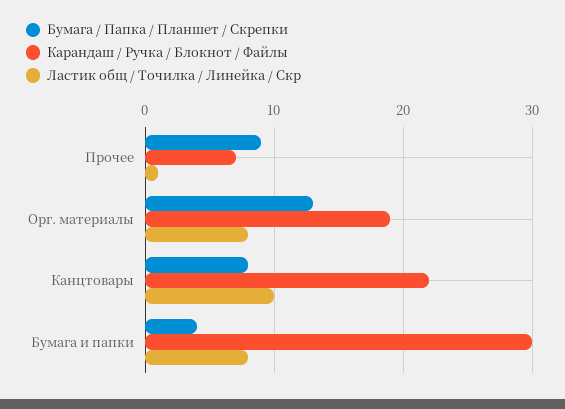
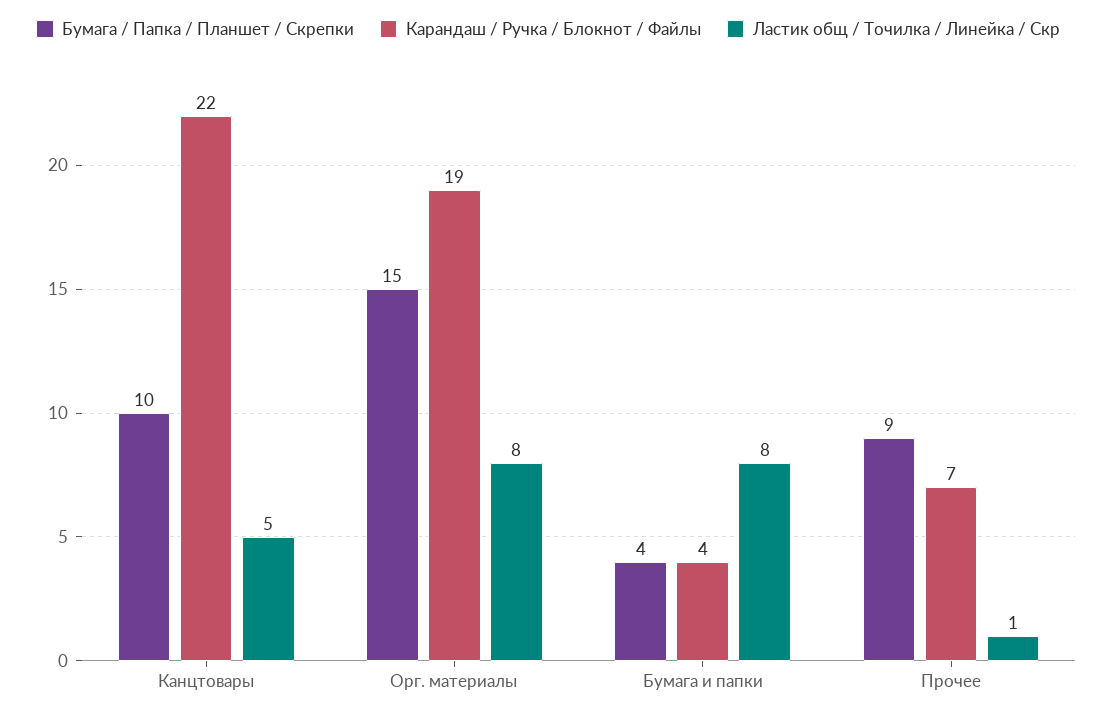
  {
    "Бумага / Папка / Планшет / Скрепки": {
      "Прочее": 9,
-     "Орг. материалы": 13,
+     "Орг. материалы": 15,
-     "Канцтовары": 8,
+     "Канцтовары": 10,
      "Бумага и папки": 4
    },
    "Карандаш / Ручка / Блокнот / Файлы": {
      "Прочее": 7,
      "Орг. материалы": 19,
      "Канцтовары": 22,
-     "Бумага и папки": 30
+     "Бумага и папки": 4
    },
    "Ластик общ / Точилка / Линейка / Скр": {
      "Прочее": 1,
      "Орг. материалы": 8,
-     "Канцтовары": 10,
+     "Канцтовары": 5,
      "Бумага и папки": 8
    }
  }

